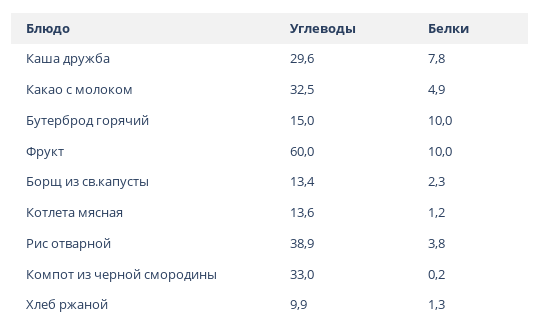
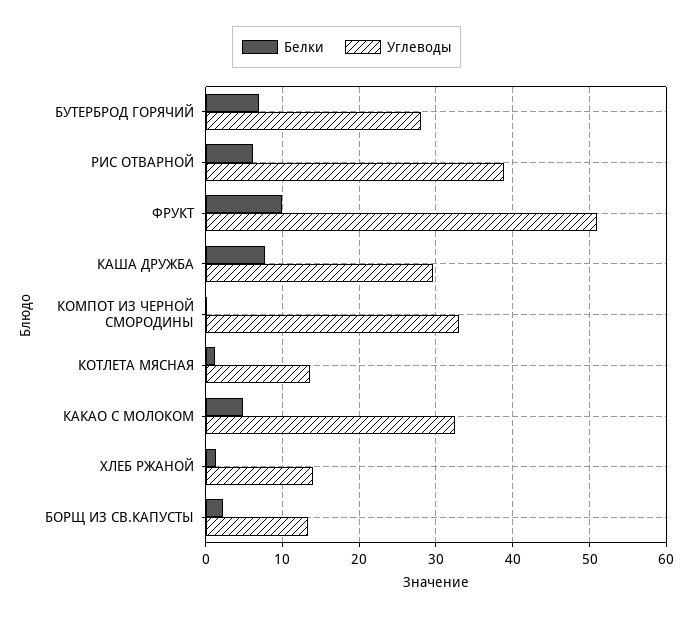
  {
    "Углеводы": {
      "Каша дружба": 29.6,
      "Какао с молоком": 32.5,
-     "Бутерброд горячий": 15,
+     "Бутерброд горячий": 28,
-     "Фрукт": 60,
+     "Фрукт": 51,
      "Борщ из св.капусты": 13.4,
      "Котлета мясная": 13.6,
      "Рис отварной": 38.9,
      "Компот из черной смородины": 33,
-     "Хлеб ржаной": 9.9
+     "Хлеб ржаной": 14
    },
    "Белки": {
      "Каша дружба": 7.8,
      "Какао с молоком": 4.9,
-     "Бутерброд горячий": 10,
+     "Бутерброд горячий": 7,
      "Фрукт": 10,
      "Борщ из св.капусты": 2.3,
      "Котлета мясная": 1.2,
-     "Рис отварной": 3.8,
+     "Рис отварной": 6,
      "Компот из черной смородины": 0.2,
      "Хлеб ржаной": 1.3
    }
  }

